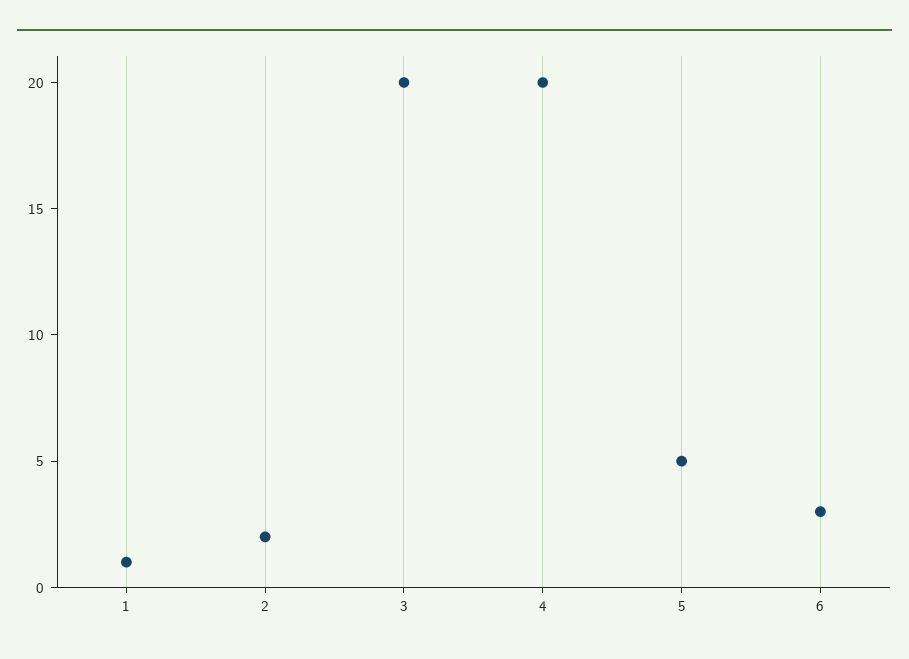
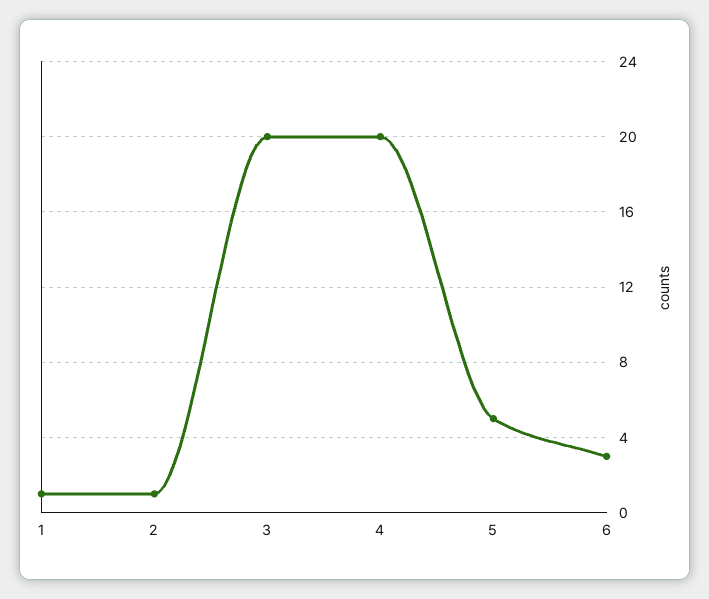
  {
    "1": 1,
-   "2": 2,
+   "2": 1,
    "3": 20,
    "4": 20,
    "5": 5,
    "6": 3
  }

